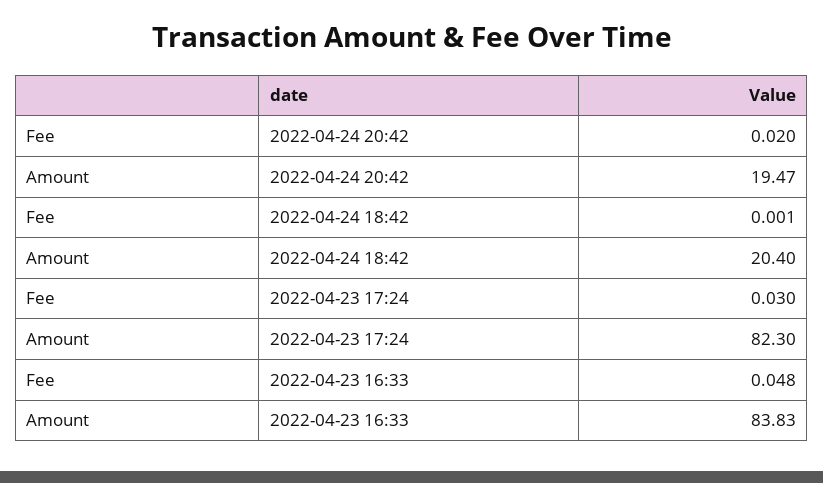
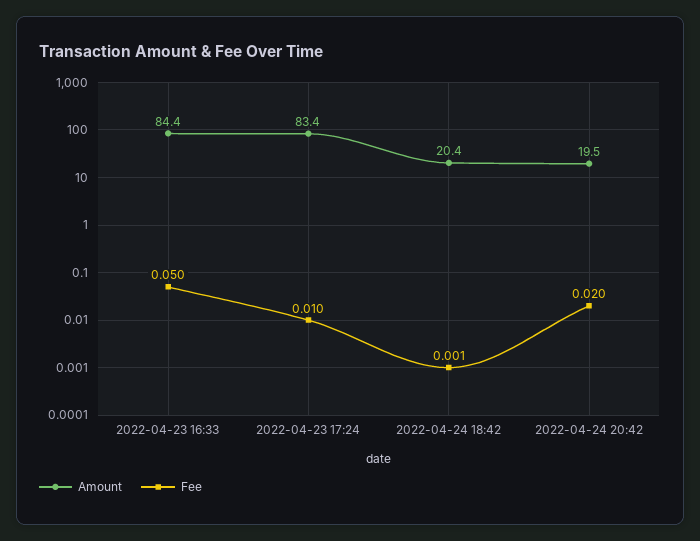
  {
    "Fee": {
      "2022-04-24 20:42": 0.02,
      "2022-04-24 18:42": 0.001,
-     "2022-04-23 17:24": 0.03,
+     "2022-04-23 17:24": 0.01,
-     "2022-04-23 16:33": 0.048
+     "2022-04-23 16:33": 0.05
    },
    "Amount": {
      "2022-04-24 20:42": 19.47,
      "2022-04-24 18:42": 20.4,
-     "2022-04-23 17:24": 82.3,
+     "2022-04-23 17:24": 83.4,
-     "2022-04-23 16:33": 83.83
+     "2022-04-23 16:33": 84.4
    }
  }

